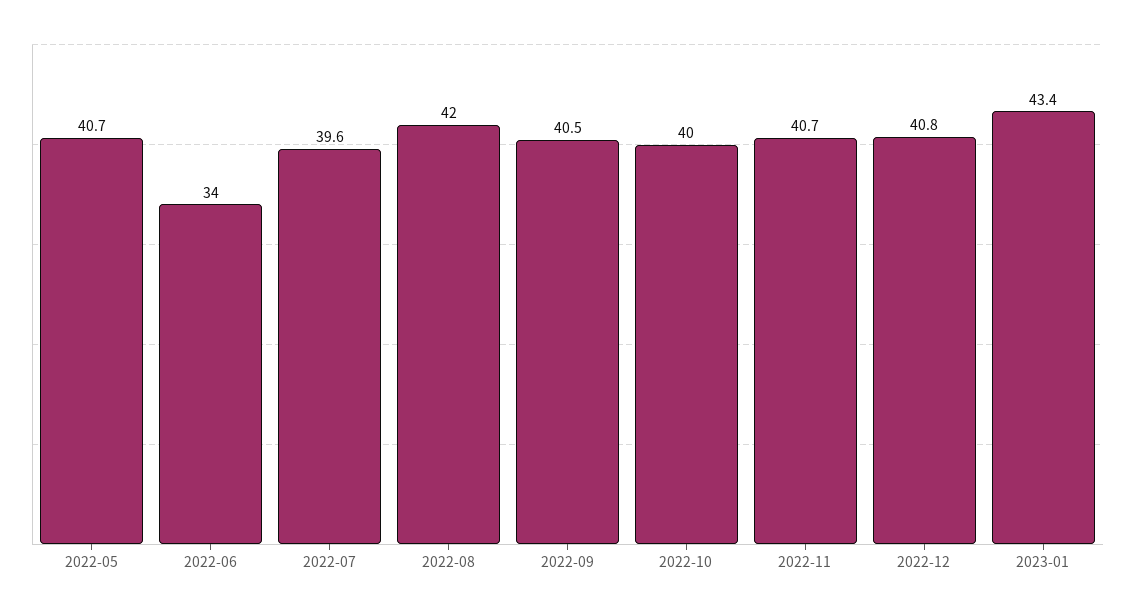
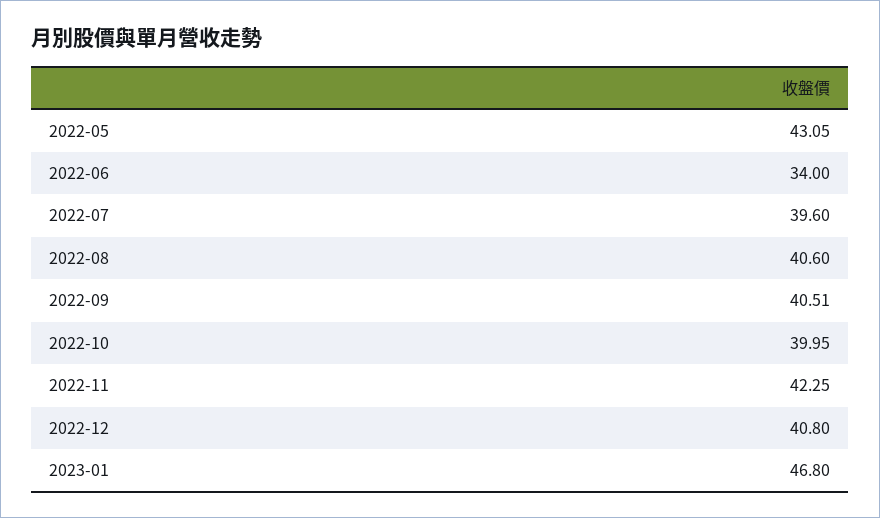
  {
-   "2022-05": 40.7,
+   "2022-05": 43.05,
    "2022-06": 34,
    "2022-07": 39.6,
-   "2022-08": 42,
+   "2022-08": 40.6,
    "2022-09": 40.51,
    "2022-10": 39.95,
-   "2022-11": 40.7,
+   "2022-11": 42.25,
    "2022-12": 40.8,
-   "2023-01": 43.4
+   "2023-01": 46.8
  }

